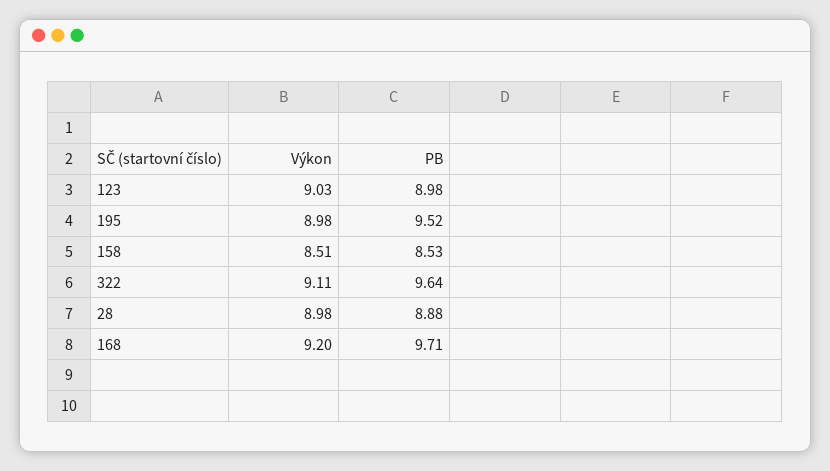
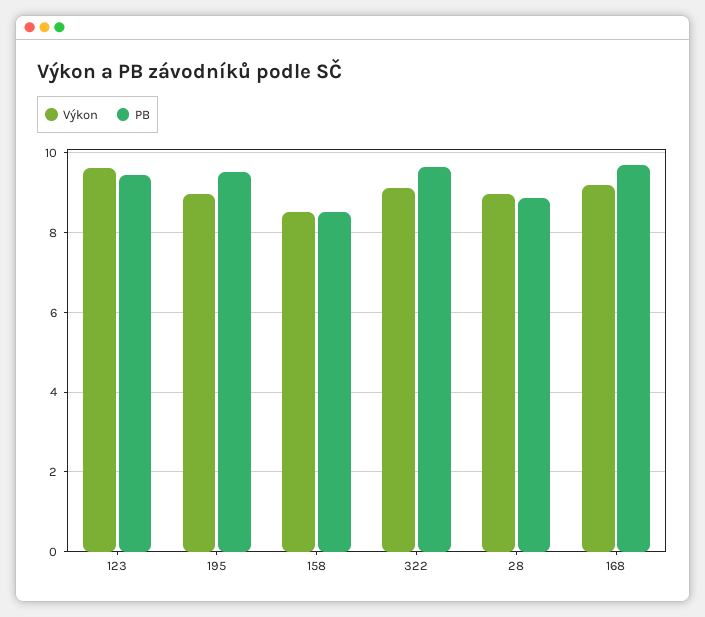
  {
    "Výkon": {
-     "123": 9.03,
+     "123": 9.6,
      "195": 8.98,
      "158": 8.51,
      "322": 9.11,
      "28": 8.98,
      "168": 9.2
    },
    "PB": {
-     "123": 8.98,
+     "123": 9.4,
      "195": 9.52,
      "158": 8.53,
      "322": 9.64,
      "28": 8.88,
      "168": 9.71
    }
  }

